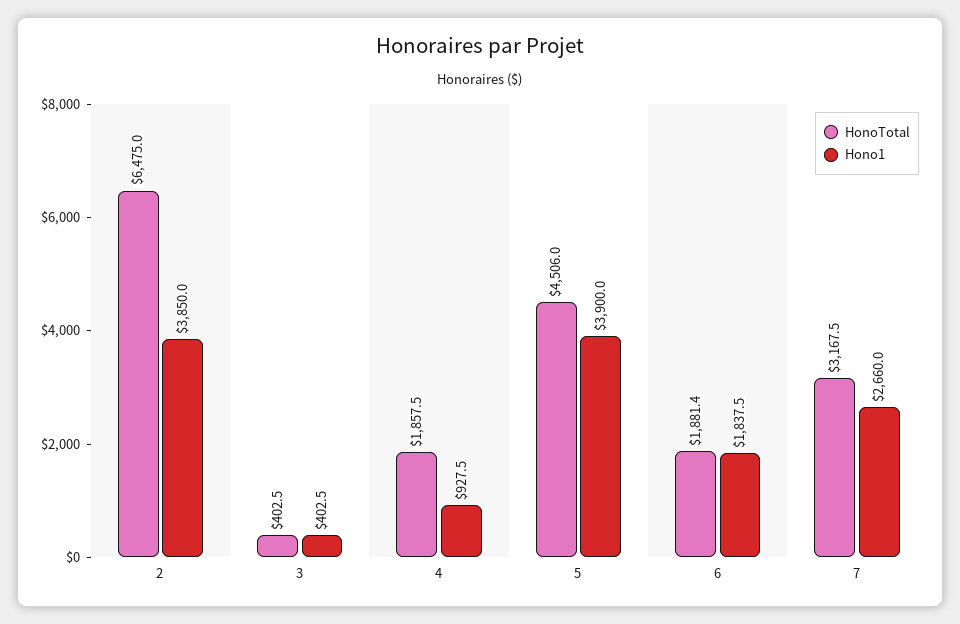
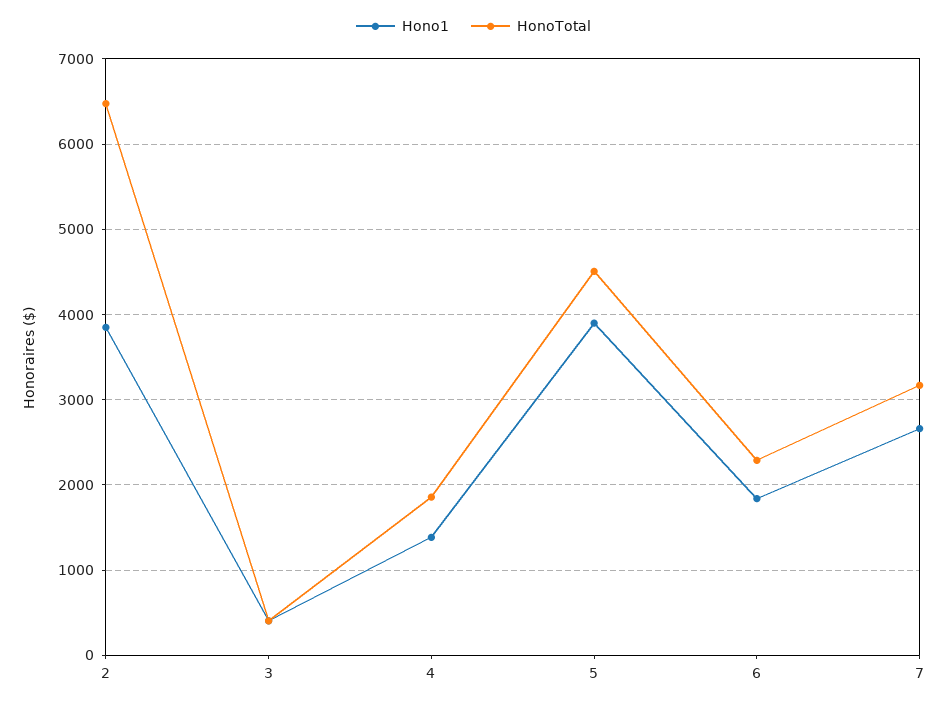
  {
    "HonoTotal": {
      "2": 6475,
      "3": 402.5,
      "4": 1857.5,
      "5": 4506,
-     "6": 1881.4,
+     "6": 2300,
      "7": 3167.5
    },
    "Hono1": {
      "2": 3850,
      "3": 402.5,
-     "4": 927.5,
+     "4": 1400,
      "5": 3900,
      "6": 1837.5,
      "7": 2660
    }
  }

